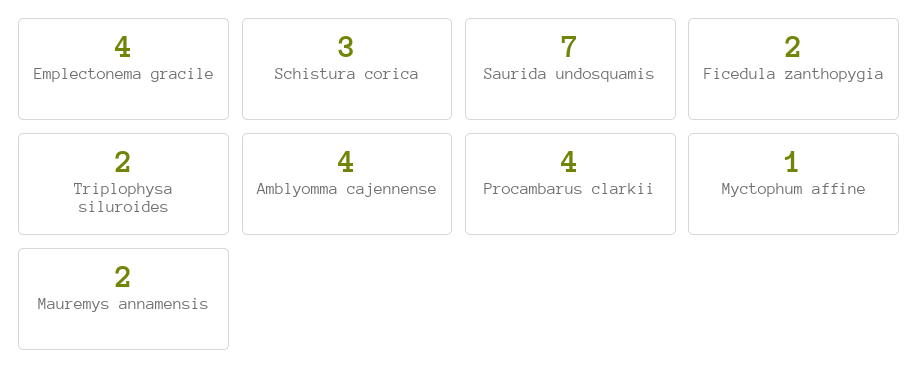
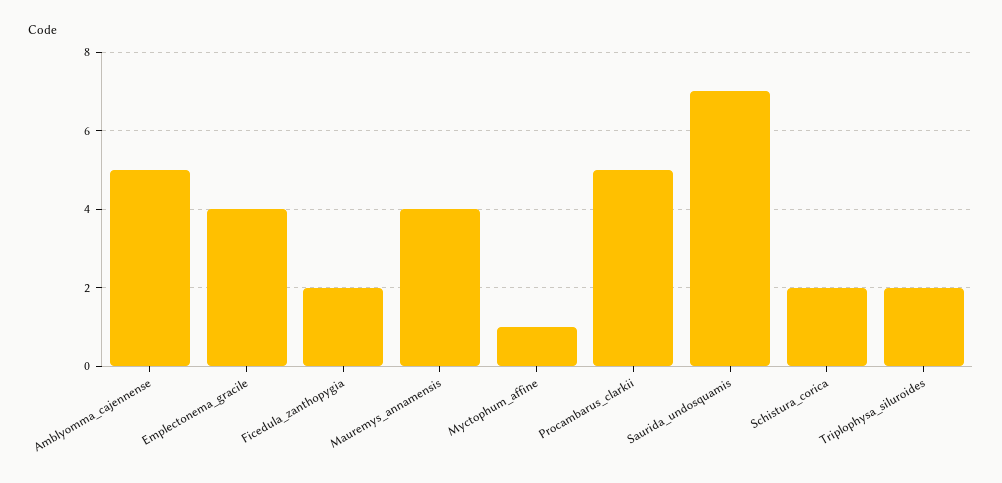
  {
    "Emplectonema gracile": 4,
-   "Schistura corica": 3,
+   "Schistura corica": 2,
    "Saurida undosquamis": 7,
    "Ficedula zanthopygia": 2,
    "Triplophysa siluroides": 2,
-   "Amblyomma cajennense": 4,
+   "Amblyomma cajennense": 5,
-   "Procambarus clarkii": 4,
+   "Procambarus clarkii": 5,
    "Myctophum affine": 1,
-   "Mauremys annamensis": 2
+   "Mauremys annamensis": 4
  }

